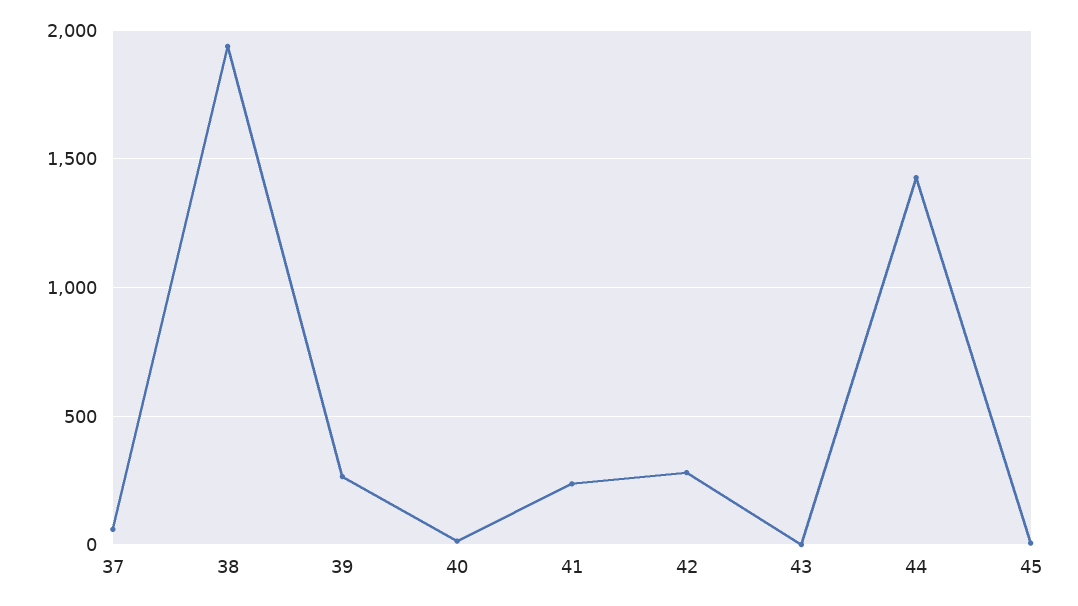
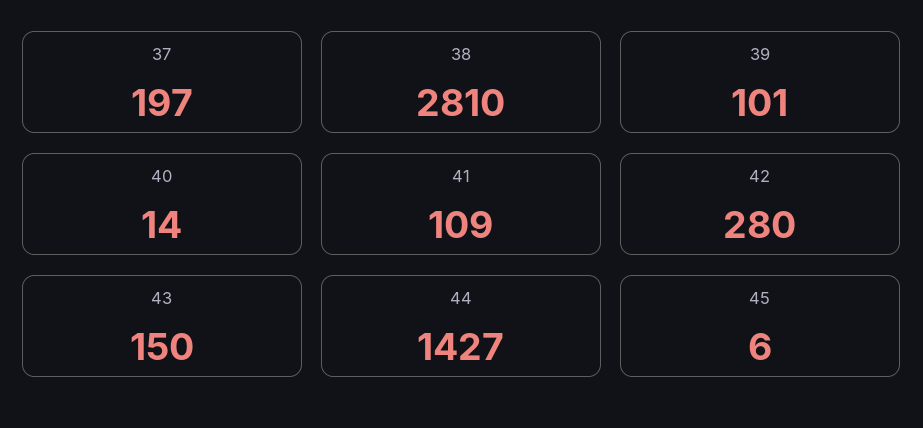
  {
-   "37": 50,
+   "37": 197,
-   "38": 1950,
+   "38": 2810,
-   "39": 250,
+   "39": 101,
    "40": 14,
-   "41": 250,
+   "41": 109,
    "42": 280,
-   "43": 0,
+   "43": 150,
    "44": 1427,
    "45": 6
  }

